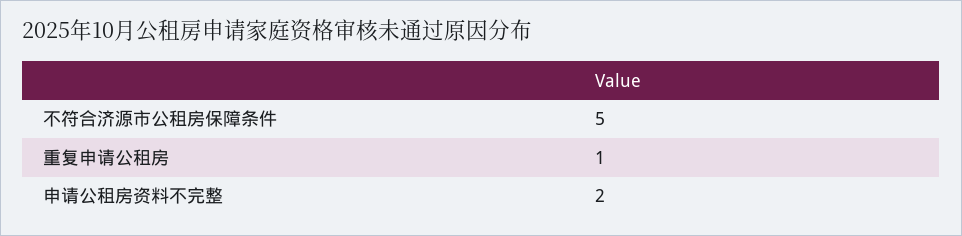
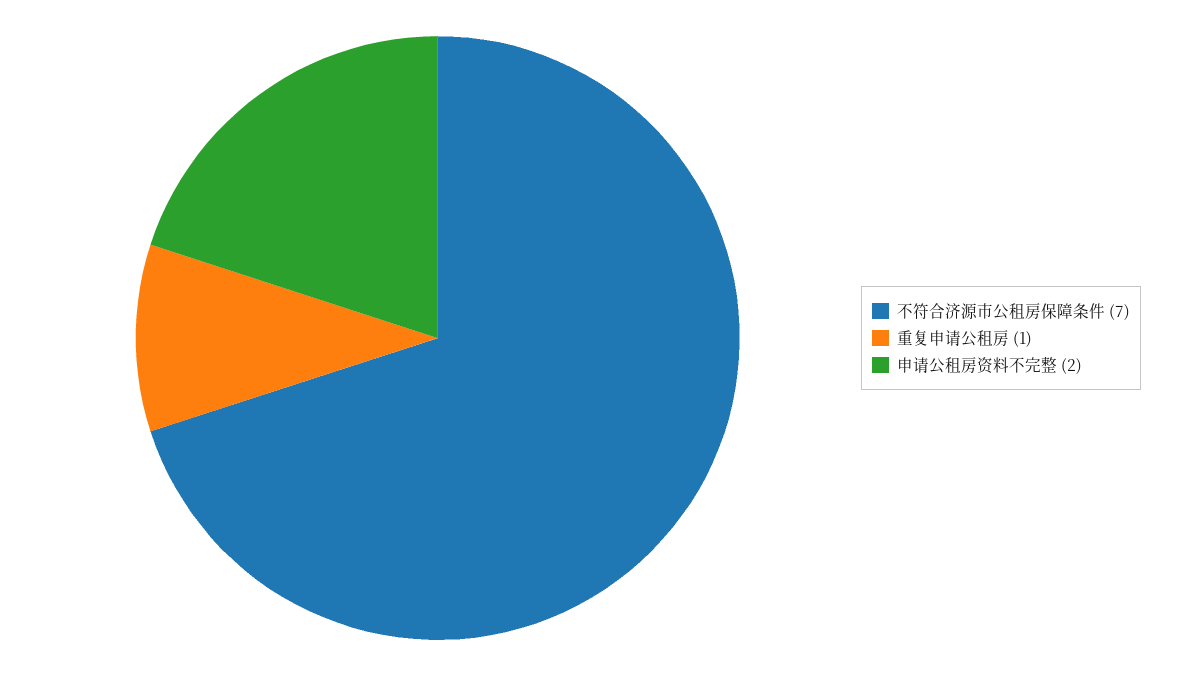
  {
-   "不符合济源市公租房保障条件": 5,
+   "不符合济源市公租房保障条件": 7,
    "重复申请公租房": 1,
    "申请公租房资料不完整": 2
  }

